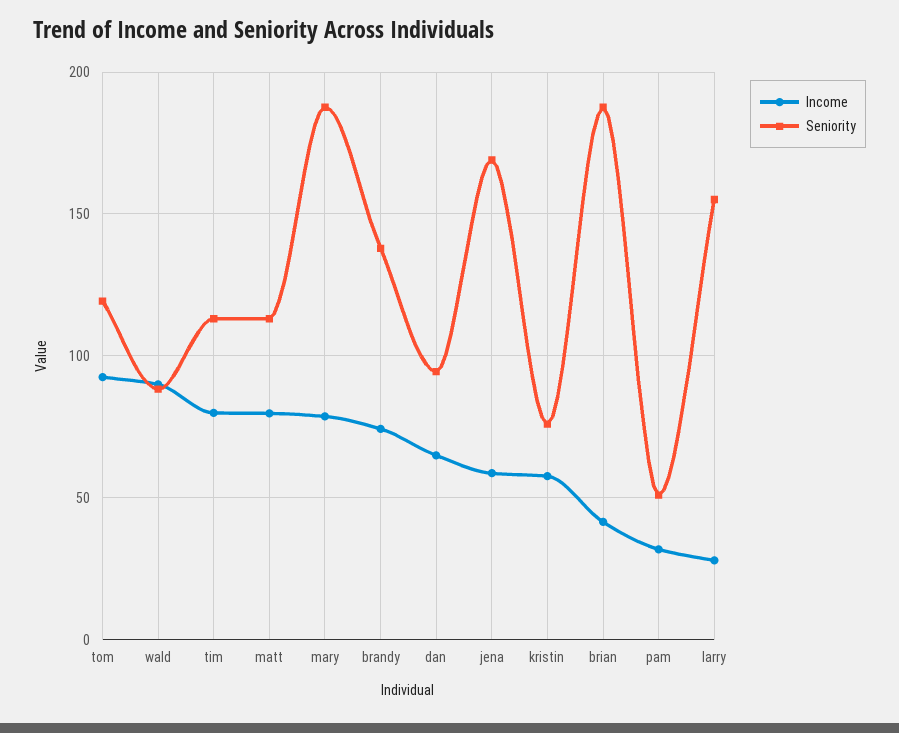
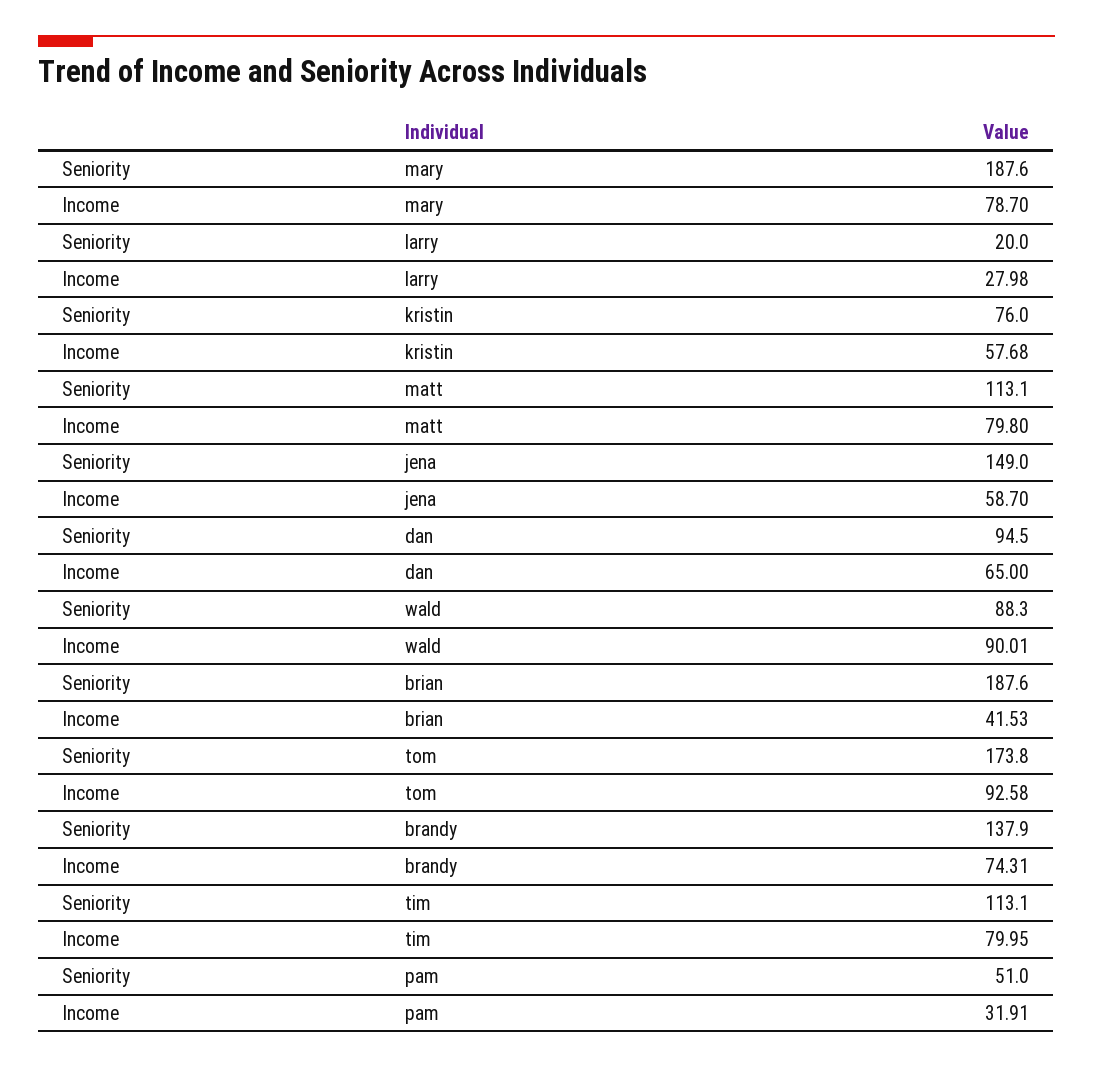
  {
    "Income": {
      "tom": 92.58,
      "wald": 90.01,
      "tim": 79.95,
      "matt": 79.8,
      "mary": 78.7,
      "brandy": 74.31,
      "dan": 65,
      "jena": 58.7,
      "kristin": 57.68,
      "brian": 41.53,
      "pam": 31.91,
      "larry": 27.98
    },
    "Seniority": {
-     "tom": 120,
+     "tom": 173.8,
      "wald": 88.3,
      "tim": 113.1,
      "matt": 113.1,
      "mary": 187.6,
      "brandy": 137.9,
      "dan": 94.5,
-     "jena": 170,
+     "jena": 149,
      "kristin": 76,
      "brian": 187.6,
      "pam": 51,
-     "larry": 155
+     "larry": 20
    }
  }

